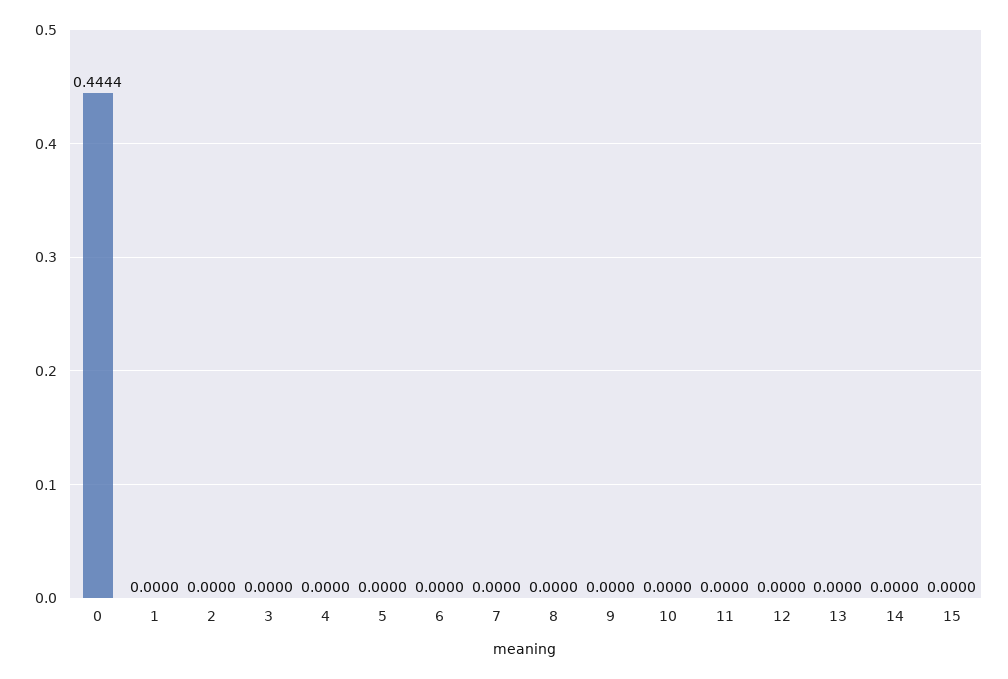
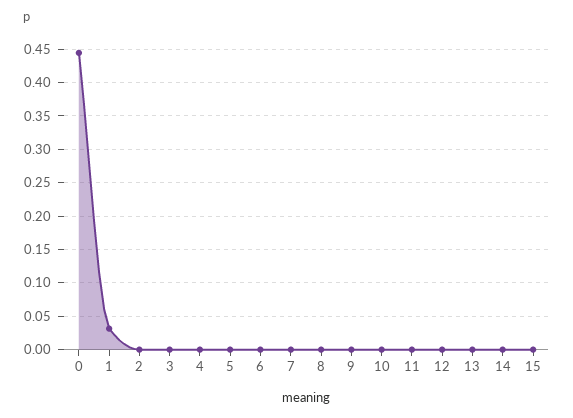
  {
    "0": 0.4444,
-   "1": 0,
+   "1": 0.03,
    "2": 0,
    "3": 0,
    "4": 0,
    "5": 0,
    "6": 0,
    "7": 0,
    "8": 0,
    "9": 0,
    "10": 0,
    "11": 0,
    "12": 0,
    "13": 0,
    "14": 0,
    "15": 0
  }

